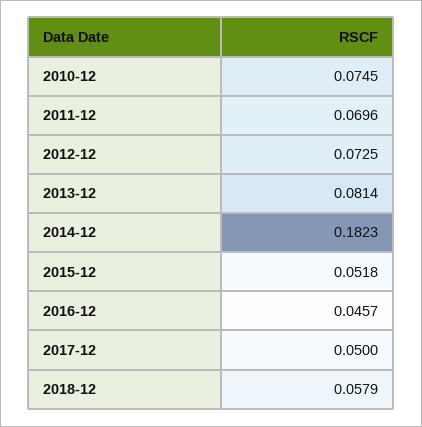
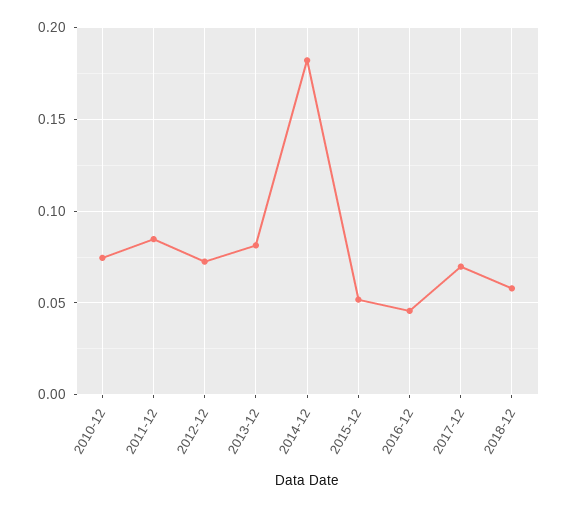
  {
    "2010-12": 0.0745,
-   "2011-12": 0.0696,
+   "2011-12": 0.085,
    "2012-12": 0.0725,
    "2013-12": 0.0814,
    "2014-12": 0.1823,
    "2015-12": 0.0518,
    "2016-12": 0.0457,
-   "2017-12": 0.05,
+   "2017-12": 0.07,
    "2018-12": 0.0579
  }

